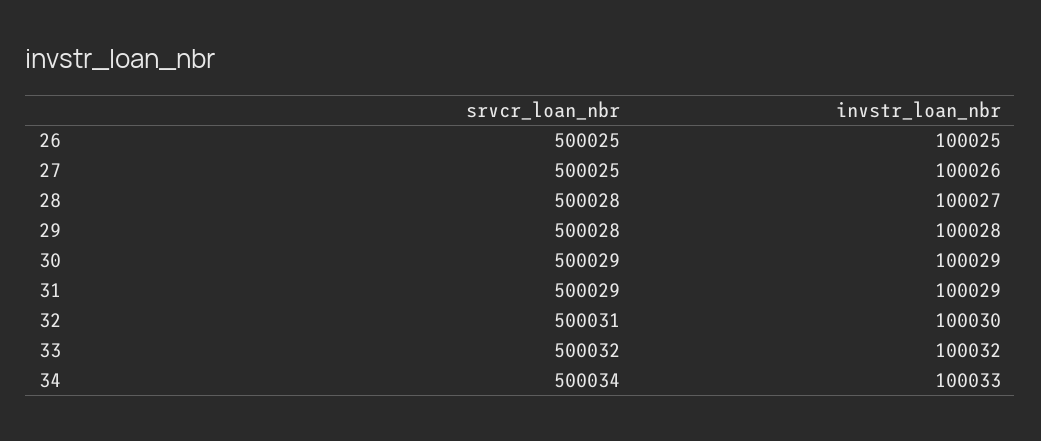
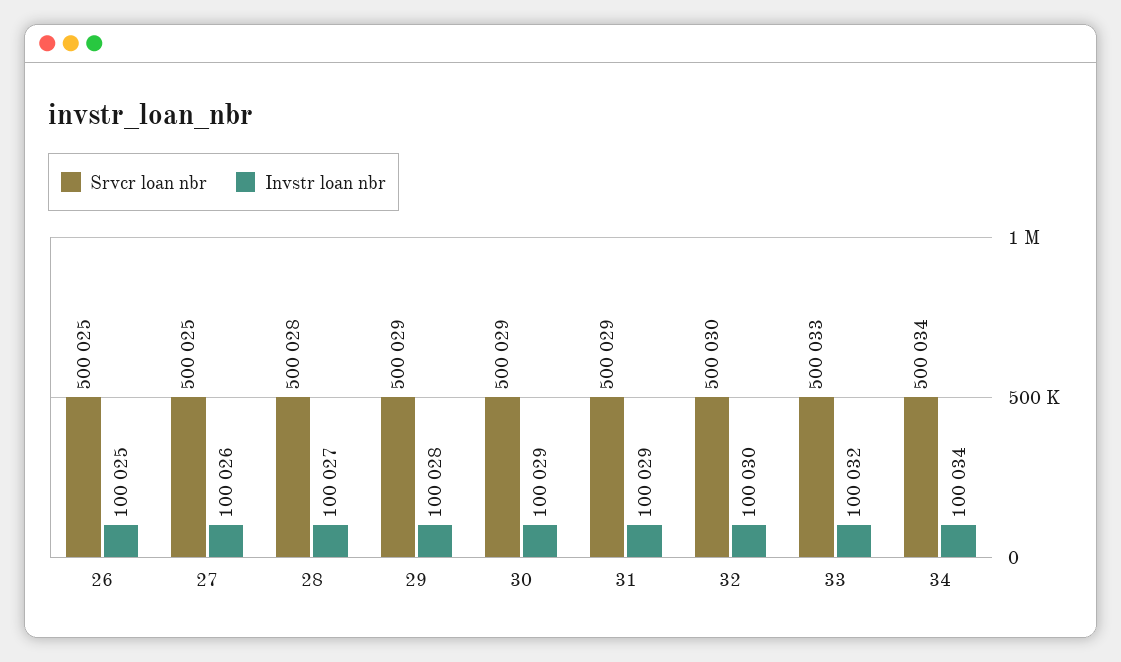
  {
    "srvcr_loan_nbr": {
      "26": 500025,
      "27": 500025,
      "28": 500028,
-     "29": 500028,
+     "29": 500029,
      "30": 500029,
      "31": 500029,
-     "32": 500031,
+     "32": 500030,
-     "33": 500032,
+     "33": 500033,
      "34": 500034
    },
    "invstr_loan_nbr": {
      "26": 100025,
      "27": 100026,
      "28": 100027,
      "29": 100028,
      "30": 100029,
      "31": 100029,
      "32": 100030,
      "33": 100032,
-     "34": 100033
+     "34": 100034
    }
  }

